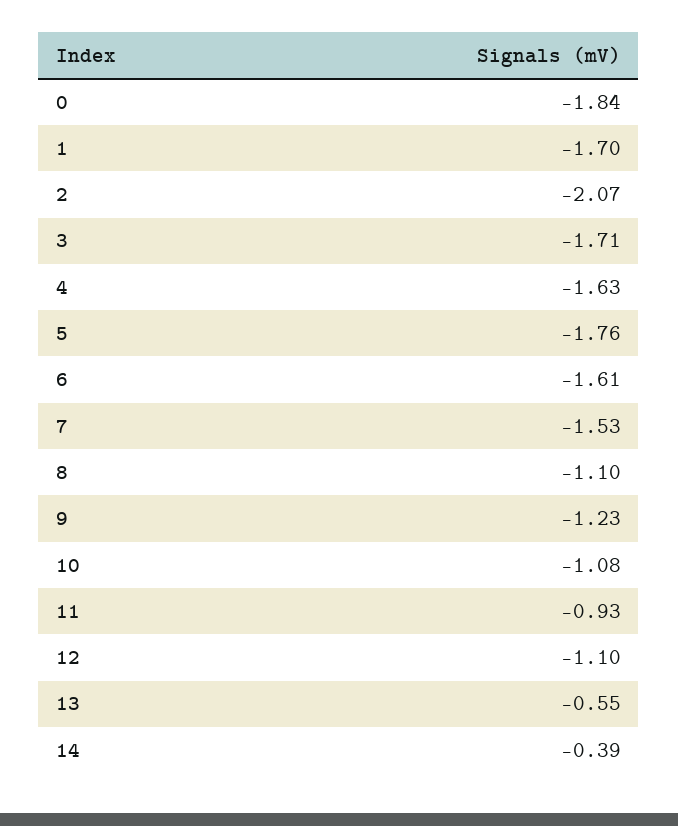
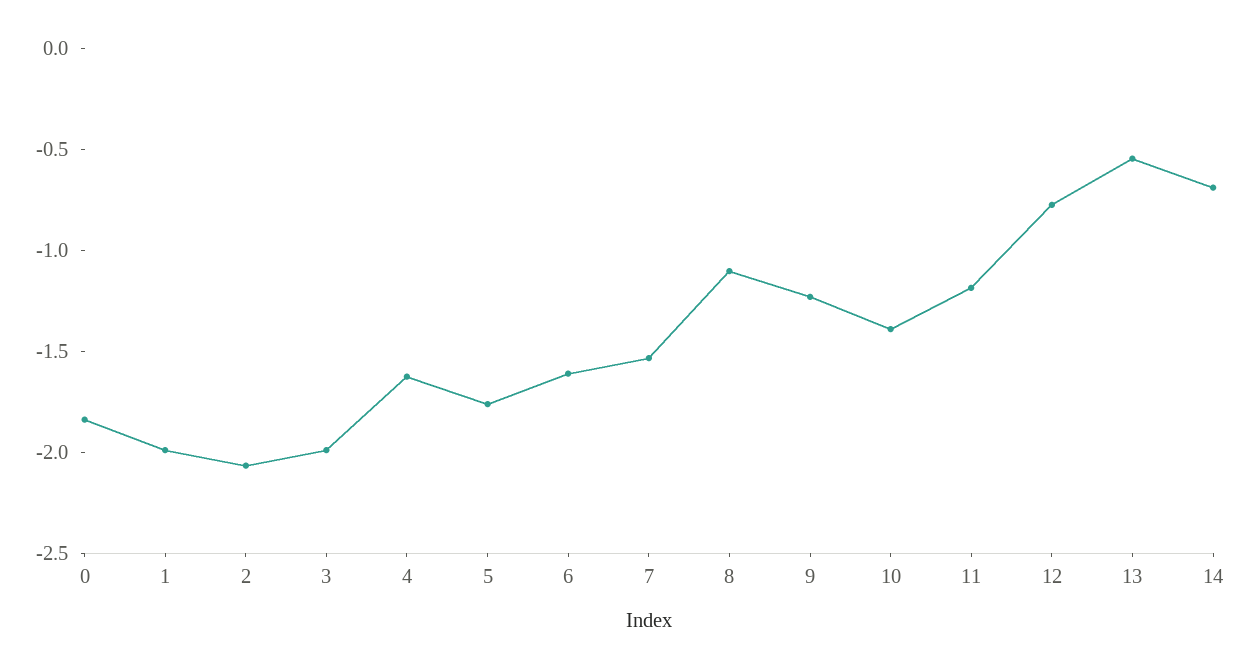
  {
    "0": -1.84,
-   "1": -1.7,
+   "1": -2,
    "2": -2.07,
-   "3": -1.71,
+   "3": -2,
    "4": -1.63,
    "5": -1.76,
    "6": -1.61,
    "7": -1.53,
    "8": -1.1,
    "9": -1.23,
-   "10": -1.08,
+   "10": -1.4,
-   "11": -0.93,
+   "11": -1.2,
-   "12": -1.1,
+   "12": -0.8,
    "13": -0.55,
-   "14": -0.39
+   "14": -0.7
  }

